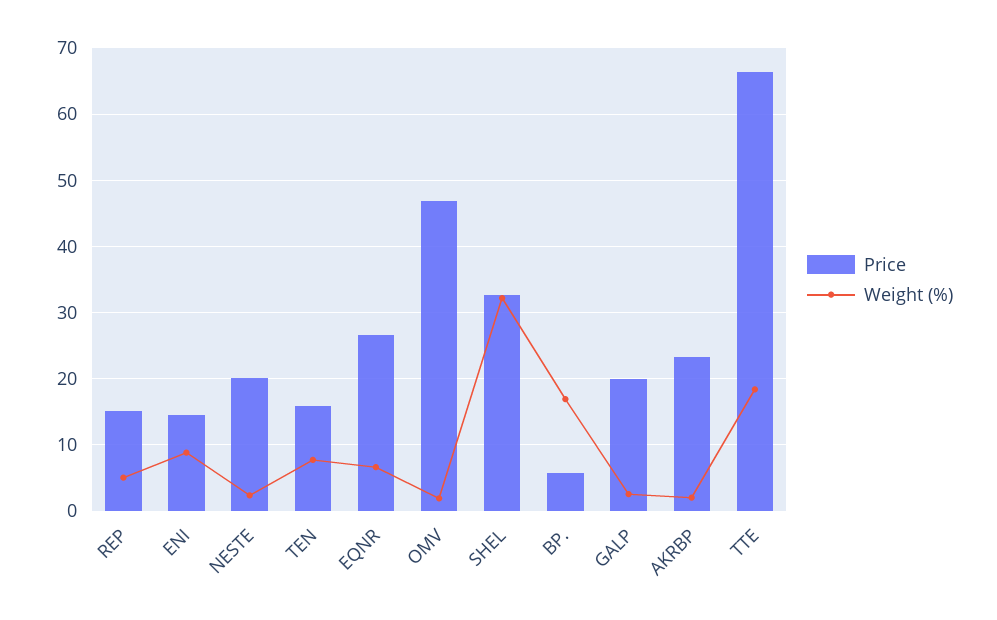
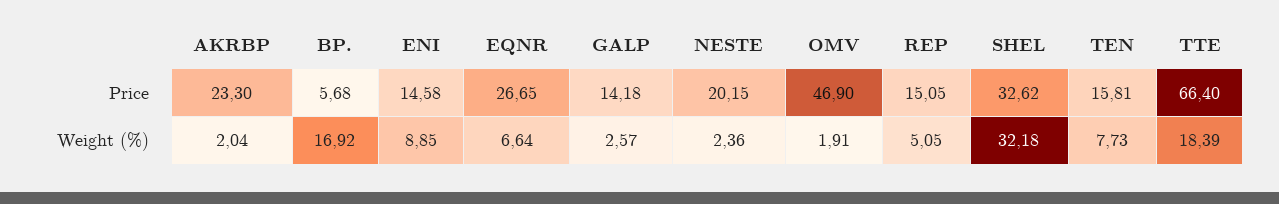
  {
    "Price": {
      "REP": 15.05,
      "ENI": 14.58,
      "NESTE": 20.15,
      "TEN": 15.81,
      "EQNR": 26.65,
      "OMV": 46.9,
      "SHEL": 32.62,
      "BP.": 5.68,
-     "GALP": 20,
+     "GALP": 14.18,
      "AKRBP": 23.3,
      "TTE": 66.4
    },
    "Weight (%)": {
      "REP": 5.05,
      "ENI": 8.85,
      "NESTE": 2.36,
      "TEN": 7.73,
      "EQNR": 6.64,
      "OMV": 1.91,
      "SHEL": 32.18,
      "BP.": 16.92,
      "GALP": 2.57,
      "AKRBP": 2.04,
      "TTE": 18.39
    }
  }

